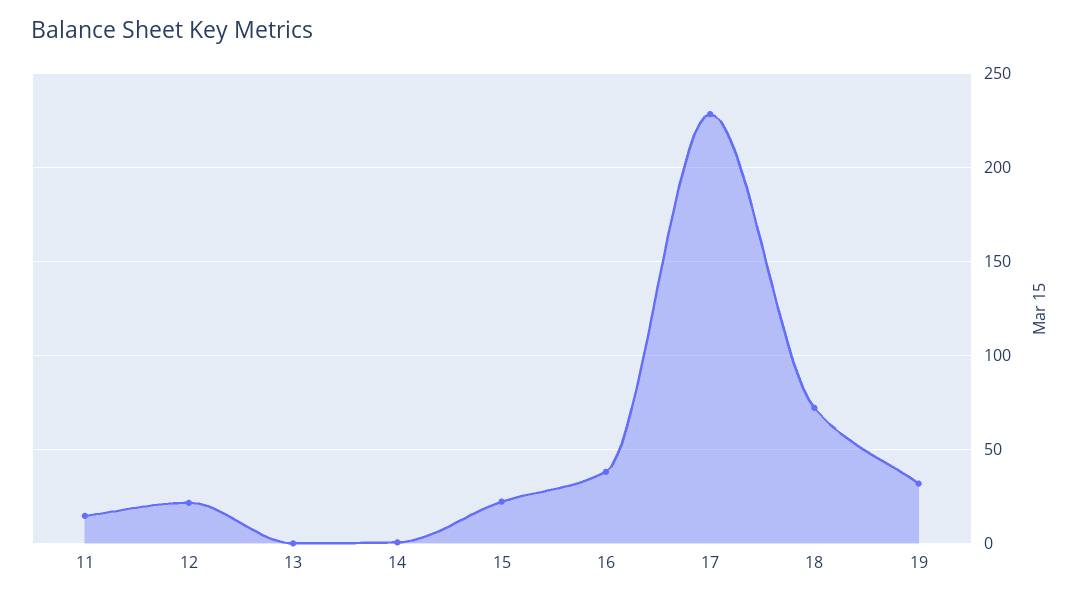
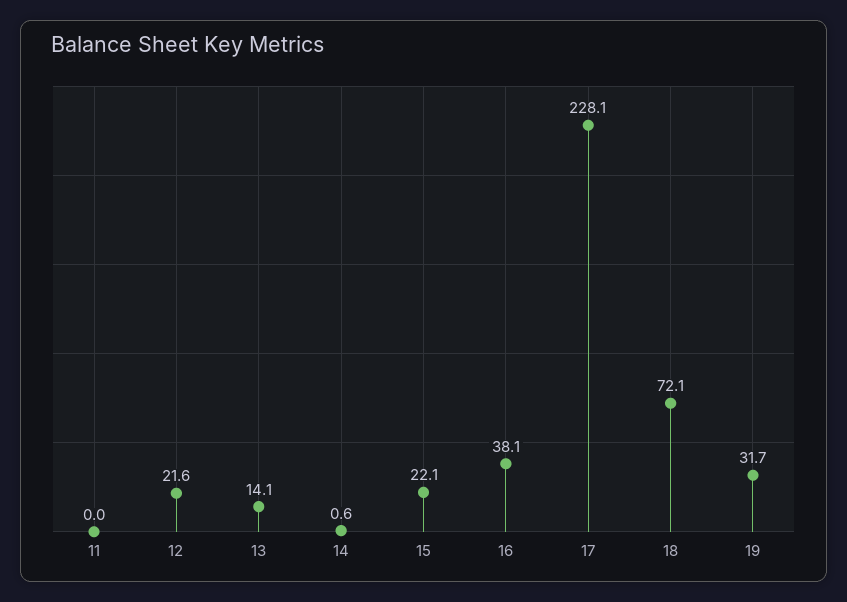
  {
-   "11": 15,
+   "11": 0,
    "12": 21.6,
-   "13": 0,
+   "13": 14.1,
    "14": 0.6,
    "15": 22.1,
    "16": 38.1,
    "17": 228.1,
    "18": 72.1,
    "19": 31.7
  }

